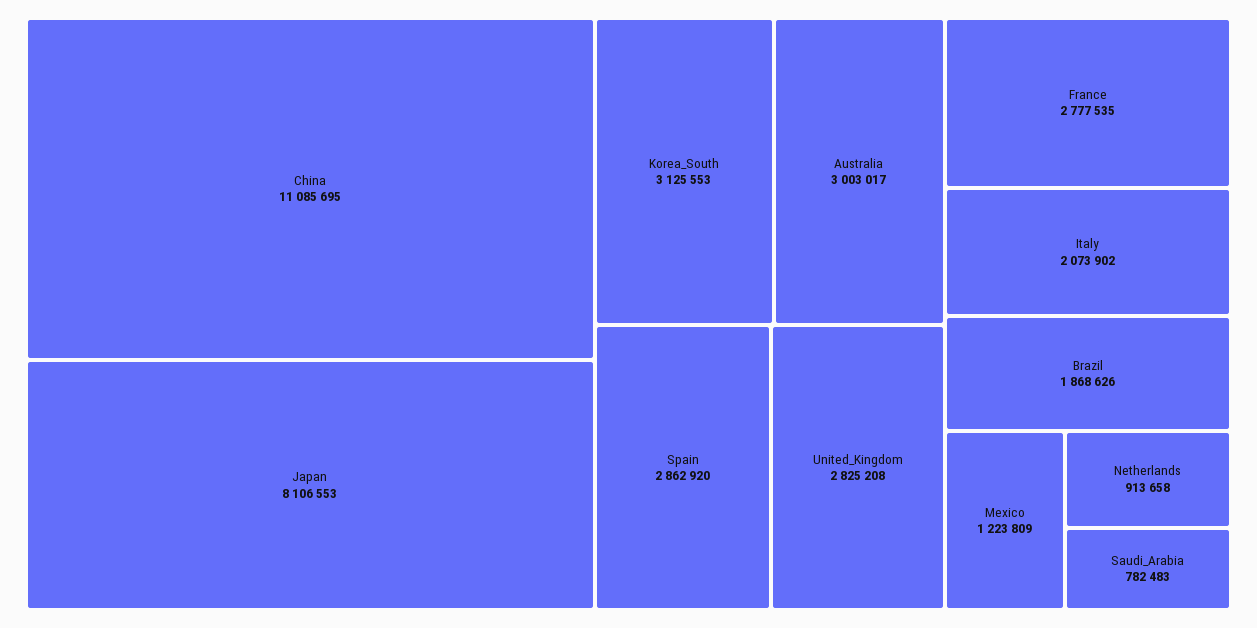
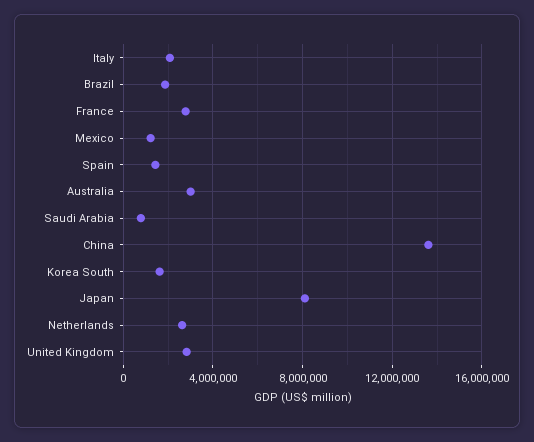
  {
-   "China": 11085695,
+   "China": 13500000,
    "Japan": 8106553,
-   "Korea_South": 3125553,
+   "Korea_South": 1500000,
    "Australia": 3003017,
-   "Spain": 2862920,
+   "Spain": 1500000,
    "United_Kingdom": 2825208,
    "France": 2777535,
    "Italy": 2073902,
    "Brazil": 1868626,
    "Mexico": 1223809,
-   "Netherlands": 913658,
+   "Netherlands": 2500000,
    "Saudi_Arabia": 782483
  }

